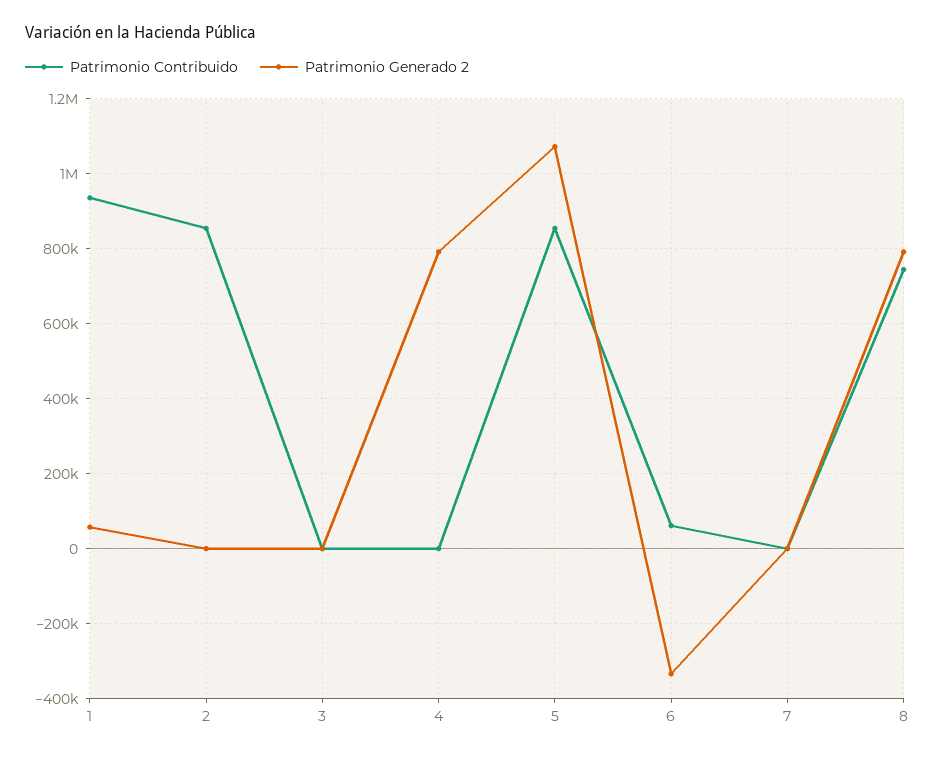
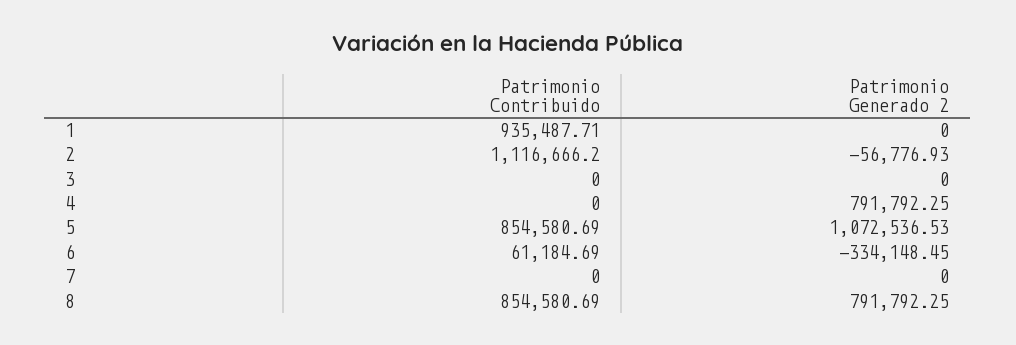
  {
    "Patrimonio Contribuido": {
      "1": 935487.71,
-     "2": 860000,
+     "2": 1116666.2,
      "3": 0,
      "4": 0,
      "5": 854580.69,
      "6": 61184.69,
      "7": 0,
-     "8": 740000
+     "8": 854580.69
    },
    "Patrimonio Generado 2": {
-     "1": 60000,
+     "1": 0,
-     "2": 0,
+     "2": -56776.93,
      "3": 0,
      "4": 791792.25,
      "5": 1072536.53,
      "6": -334148.45,
      "7": 0,
      "8": 791792.25
    }
  }

